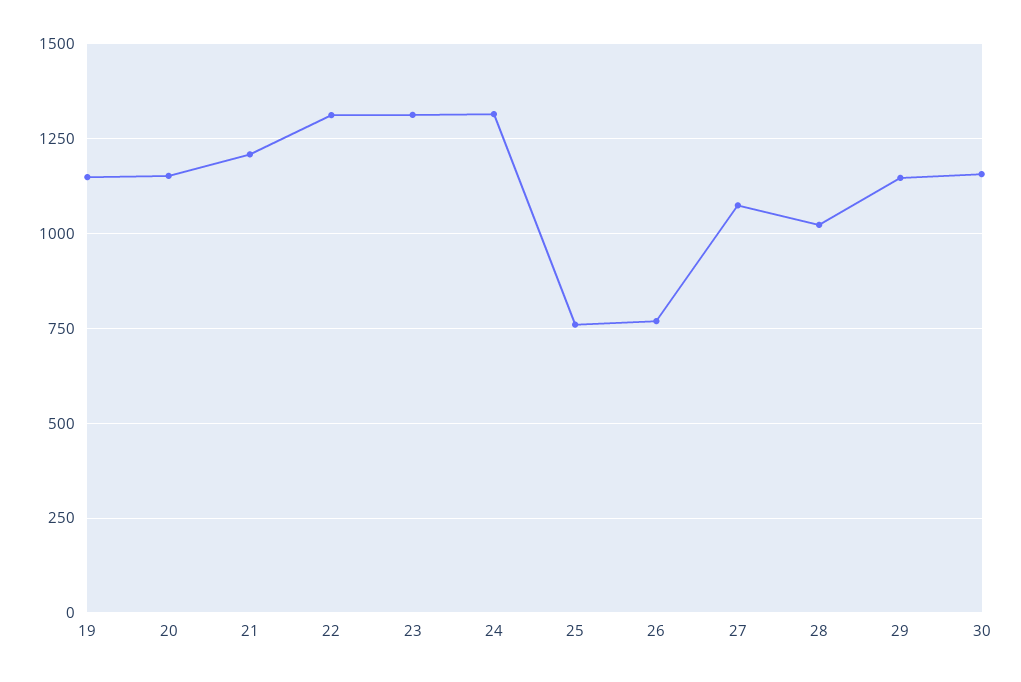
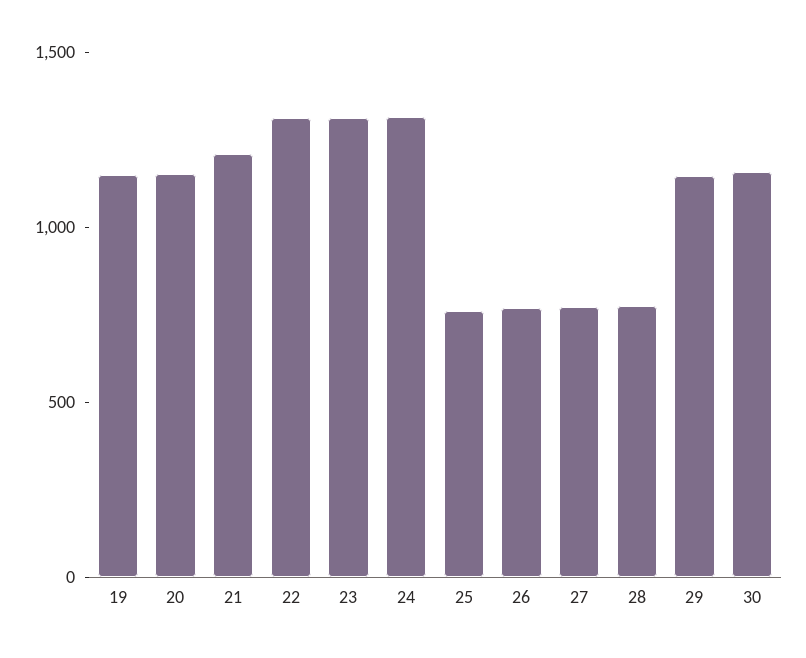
  {
    "19": 1150,
    "20": 1150,
    "21": 1200,
    "22": 1300,
    "23": 1325,
    "24": 1325,
    "25": 750,
    "26": 775,
-   "27": 1075,
+   "27": 800,
-   "28": 1025,
+   "28": 800,
    "29": 1150,
    "30": 1150
  }

